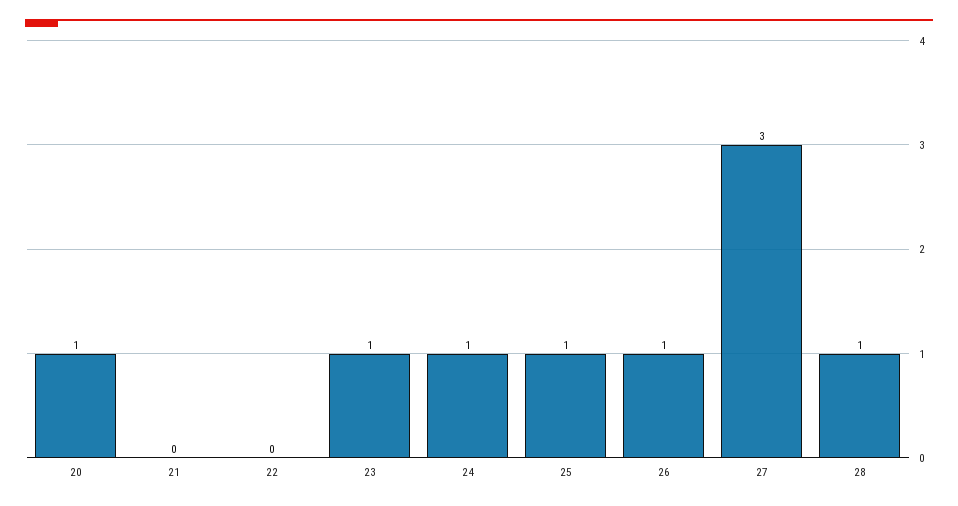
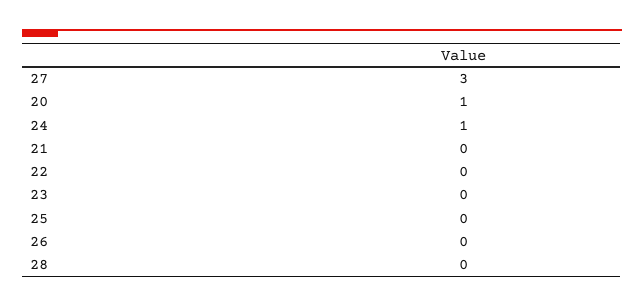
  {
    "20": 1,
    "21": 0,
    "22": 0,
-   "23": 1,
+   "23": 0,
    "24": 1,
-   "25": 1,
+   "25": 0,
-   "26": 1,
+   "26": 0,
    "27": 3,
-   "28": 1
+   "28": 0
  }

